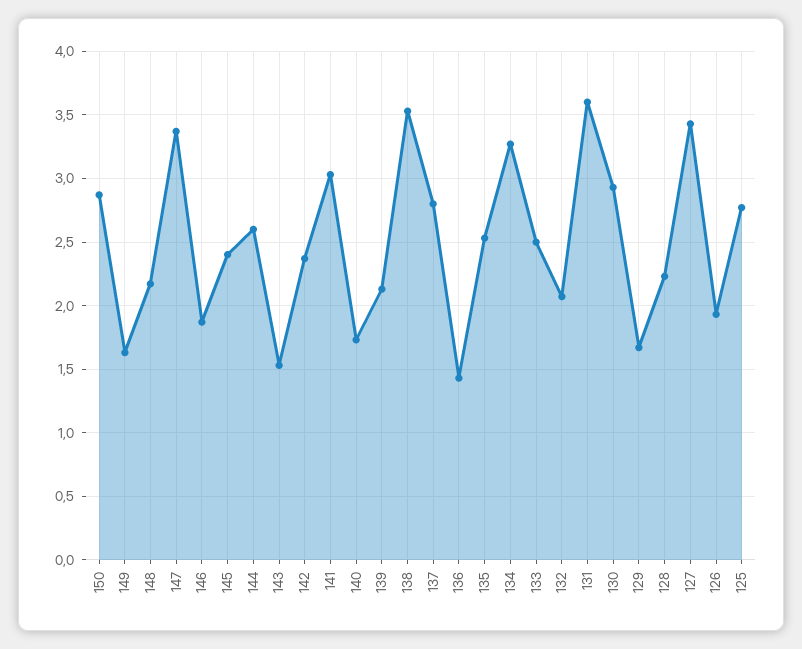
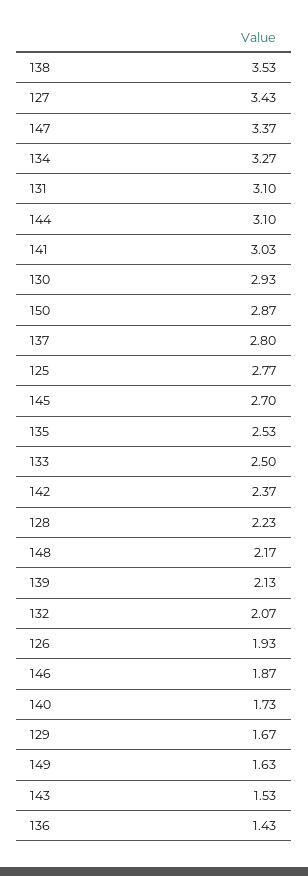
  {
    "150": 2.87,
    "149": 1.63,
    "148": 2.17,
    "147": 3.37,
    "146": 1.87,
-   "145": 2.4,
+   "145": 2.7,
-   "144": 2.6,
+   "144": 3.1,
    "143": 1.53,
    "142": 2.37,
    "141": 3.03,
    "140": 1.73,
    "139": 2.13,
    "138": 3.53,
    "137": 2.8,
    "136": 1.43,
    "135": 2.53,
    "134": 3.27,
    "133": 2.5,
    "132": 2.07,
-   "131": 3.6,
+   "131": 3.1,
    "130": 2.93,
    "129": 1.67,
    "128": 2.23,
    "127": 3.43,
    "126": 1.93,
    "125": 2.77
  }

